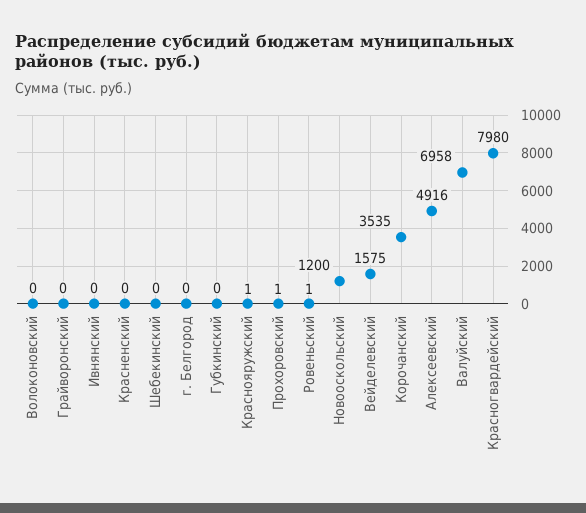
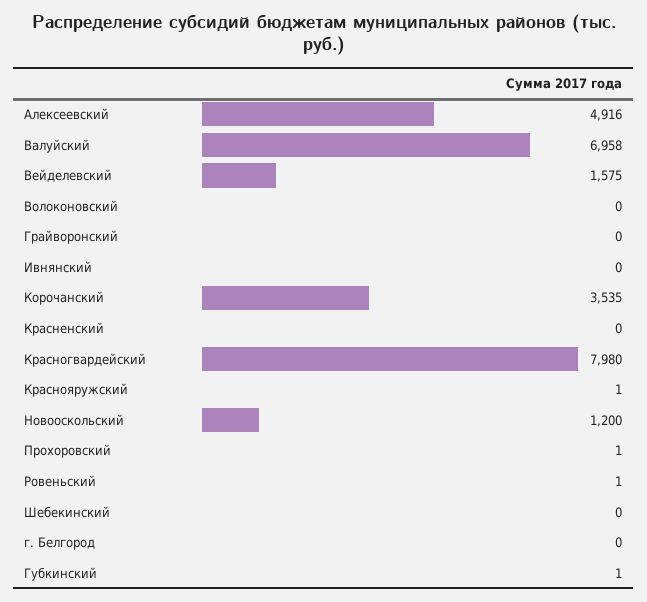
  {
    "Волоконовский": 0,
    "Грайворонский": 0,
    "Ивнянский": 0,
    "Красненский": 0,
    "Шебекинский": 0,
    "г. Белгород": 0,
-   "Губкинский": 0,
+   "Губкинский": 1,
    "Краснояружский": 1,
    "Прохоровский": 1,
    "Ровеньский": 1,
    "Новооскольский": 1200,
    "Вейделевский": 1575,
    "Корочанский": 3535,
    "Алексеевский": 4916,
    "Валуйский": 6958,
    "Красногвардейский": 7980
  }

